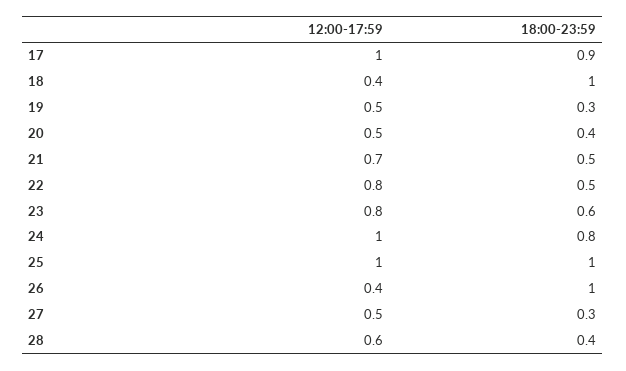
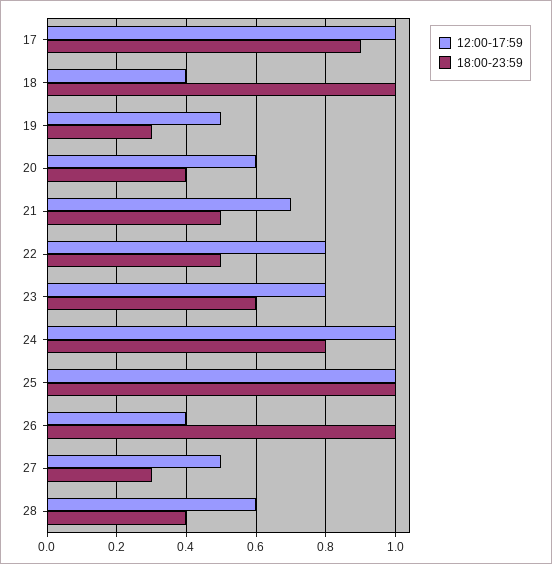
  {
    "12:00-17:59": {
      "17": 1,
      "18": 0.4,
      "19": 0.5,
-     "20": 0.5,
+     "20": 0.6,
      "21": 0.7,
      "22": 0.8,
      "23": 0.8,
      "24": 1,
      "25": 1,
      "26": 0.4,
      "27": 0.5,
      "28": 0.6
    },
    "18:00-23:59": {
      "17": 0.9,
      "18": 1,
      "19": 0.3,
      "20": 0.4,
      "21": 0.5,
      "22": 0.5,
      "23": 0.6,
      "24": 0.8,
      "25": 1,
      "26": 1,
      "27": 0.3,
      "28": 0.4
    }
  }

